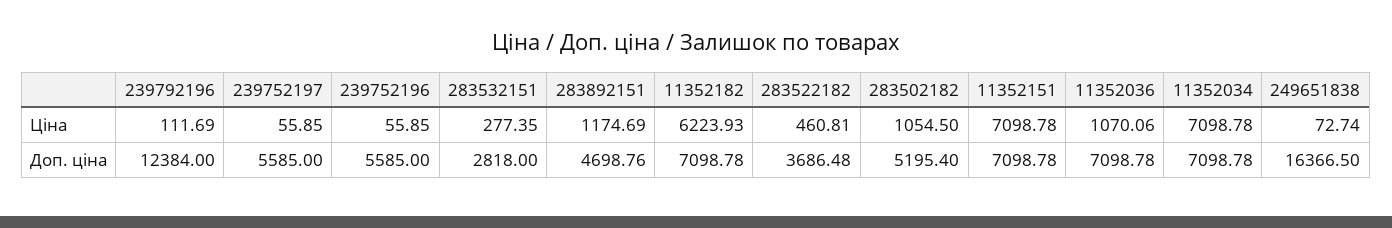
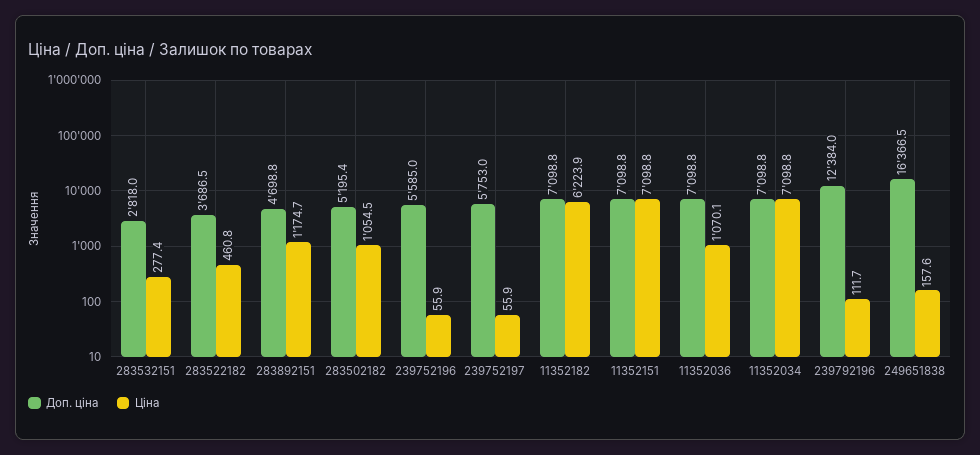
  {
    "Ціна": {
      "239792196": 111.69,
      "239752197": 55.85,
      "239752196": 55.85,
      "283532151": 277.35,
      "283892151": 1174.69,
      "11352182": 6223.93,
      "283522182": 460.81,
      "283502182": 1054.5,
      "11352151": 7098.78,
      "11352036": 1070.06,
      "11352034": 7098.78,
-     "249651838": 72.74
+     "249651838": 157.6
    },
    "Доп. ціна": {
      "239792196": 12384,
-     "239752197": 5585,
+     "239752197": 5753,
      "239752196": 5585,
      "283532151": 2818,
      "283892151": 4698.76,
      "11352182": 7098.78,
      "283522182": 3686.48,
      "283502182": 5195.4,
      "11352151": 7098.78,
      "11352036": 7098.78,
      "11352034": 7098.78,
      "249651838": 16366.5
    }
  }

